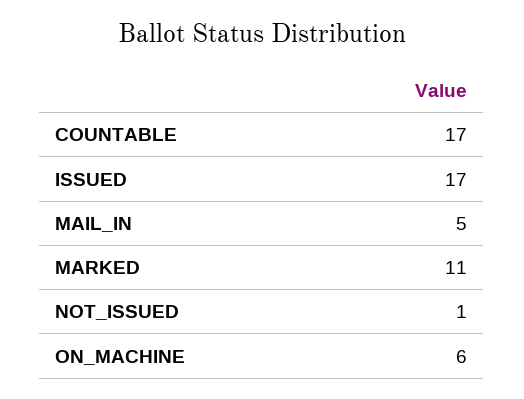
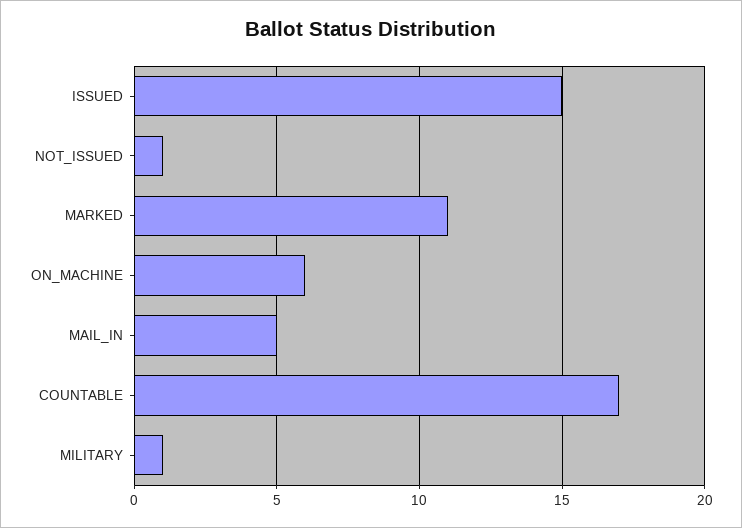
  {
    "COUNTABLE": 17,
-   "ISSUED": 17,
+   "ISSUED": 15,
    "MAIL_IN": 5,
    "MARKED": 11,
    "NOT_ISSUED": 1,
-   "ON_MACHINE": 6
+   "ON_MACHINE": 6,
+   "MILITARY": 1
  }

